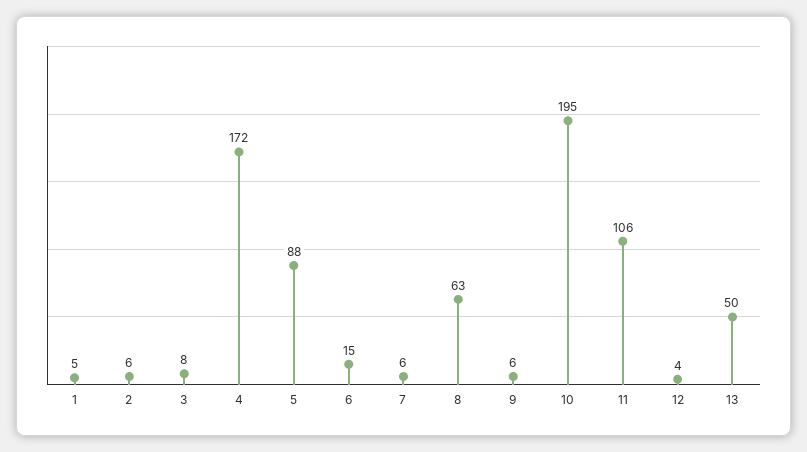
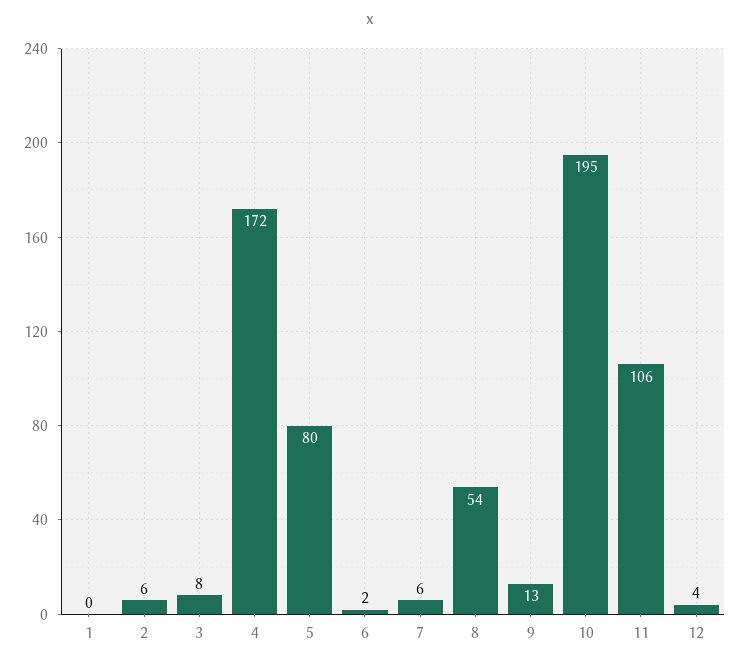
  {
-   "1": 5,
+   "1": 0,
    "2": 6,
    "3": 8,
    "4": 172,
-   "5": 88,
+   "5": 80,
-   "6": 15,
+   "6": 2,
    "7": 6,
-   "8": 63,
+   "8": 54,
-   "9": 6,
+   "9": 13,
    "10": 195,
    "11": 106,
-   "12": 4,
+   "12": 4
-   "13": 50
  }

